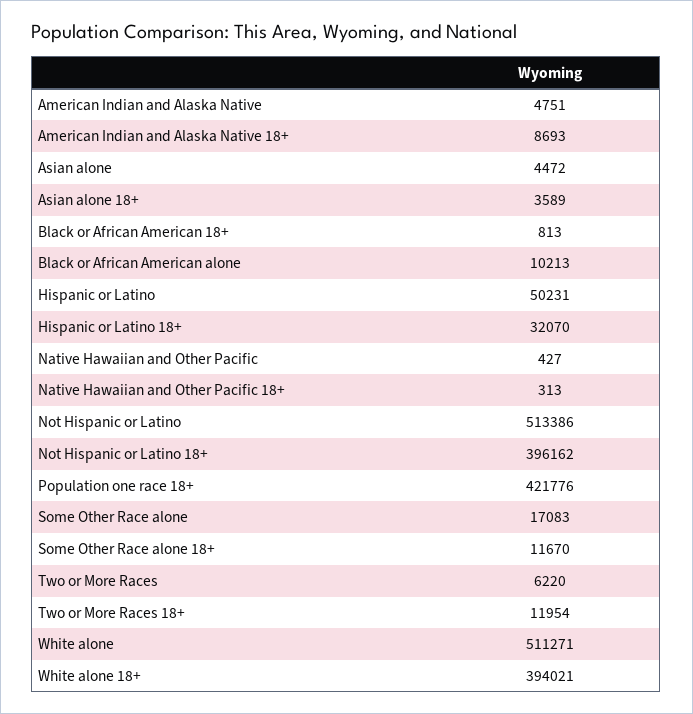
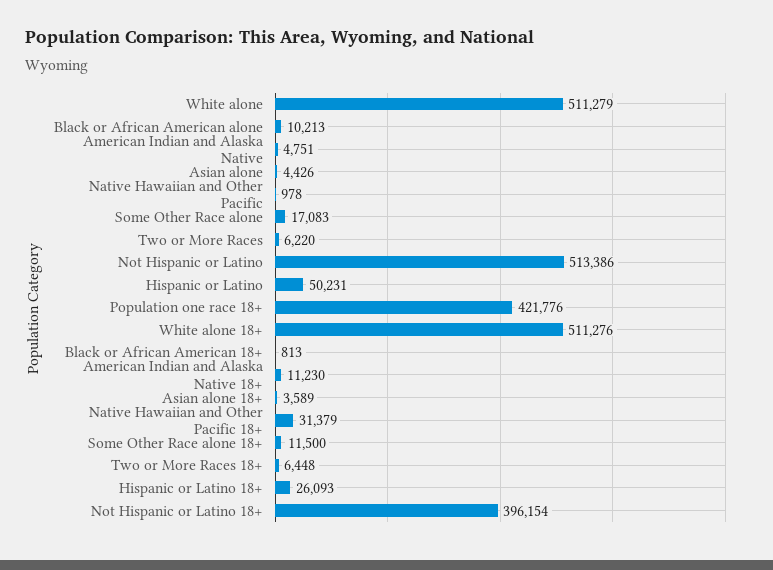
  {
    "American Indian and Alaska Native": 4751,
-   "American Indian and Alaska Native 18+": 8693,
+   "American Indian and Alaska Native 18+": 11230,
-   "Asian alone": 4472,
+   "Asian alone": 4426,
    "Asian alone 18+": 3589,
    "Black or African American 18+": 813,
    "Black or African American alone": 10213,
    "Hispanic or Latino": 50231,
-   "Hispanic or Latino 18+": 32070,
+   "Hispanic or Latino 18+": 26093,
-   "Native Hawaiian and Other Pacific": 427,
+   "Native Hawaiian and Other Pacific": 978,
-   "Native Hawaiian and Other Pacific 18+": 313,
+   "Native Hawaiian and Other Pacific 18+": 31379,
    "Not Hispanic or Latino": 513386,
-   "Not Hispanic or Latino 18+": 396162,
+   "Not Hispanic or Latino 18+": 396154,
    "Population one race 18+": 421776,
    "Some Other Race alone": 17083,
-   "Some Other Race alone 18+": 11670,
+   "Some Other Race alone 18+": 11500,
    "Two or More Races": 6220,
-   "Two or More Races 18+": 11954,
+   "Two or More Races 18+": 6448,
-   "White alone": 511271,
+   "White alone": 511279,
-   "White alone 18+": 394021
+   "White alone 18+": 511276
  }

